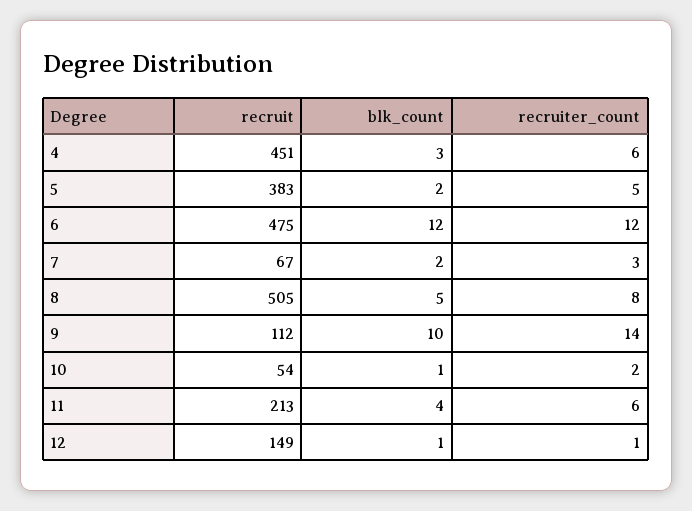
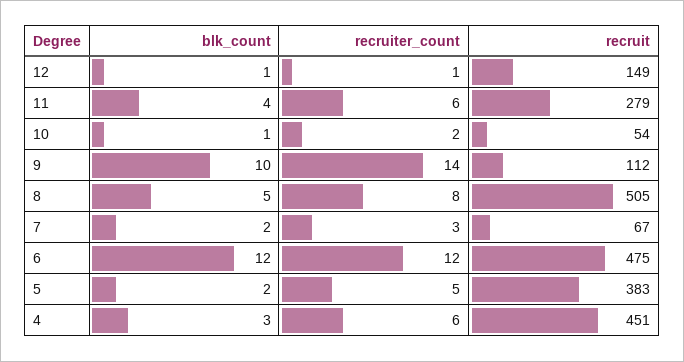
  {
    "recruit": {
      "4": 451,
      "5": 383,
      "6": 475,
      "7": 67,
      "8": 505,
      "9": 112,
      "10": 54,
-     "11": 213,
+     "11": 279,
      "12": 149
    },
    "blk_count": {
      "4": 3,
      "5": 2,
      "6": 12,
      "7": 2,
      "8": 5,
      "9": 10,
      "10": 1,
      "11": 4,
      "12": 1
    },
    "recruiter_count": {
      "4": 6,
      "5": 5,
      "6": 12,
      "7": 3,
      "8": 8,
      "9": 14,
      "10": 2,
      "11": 6,
      "12": 1
    }
  }

